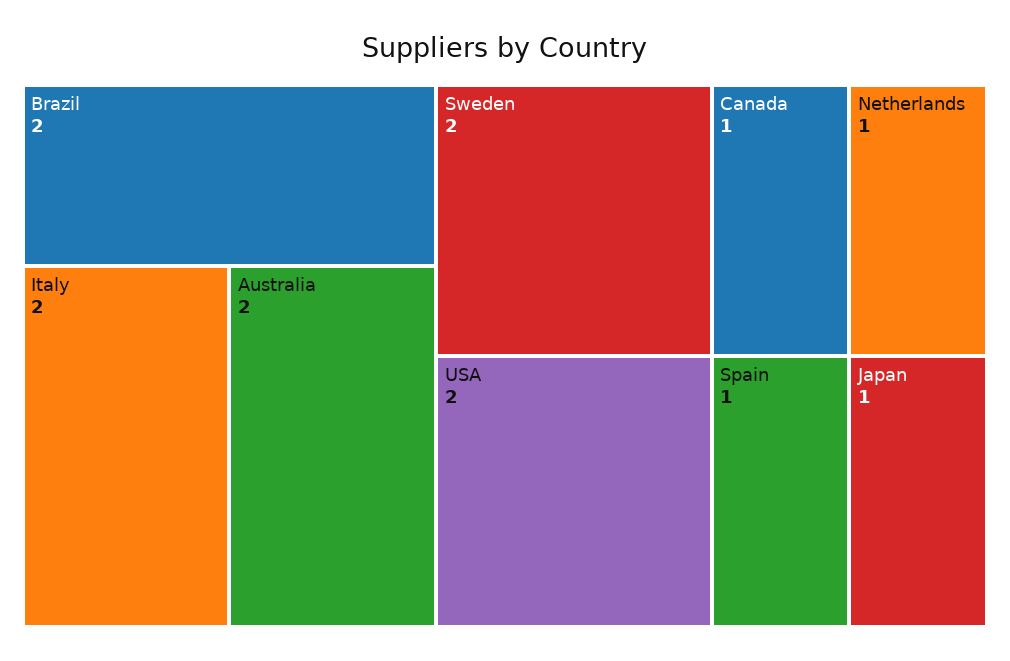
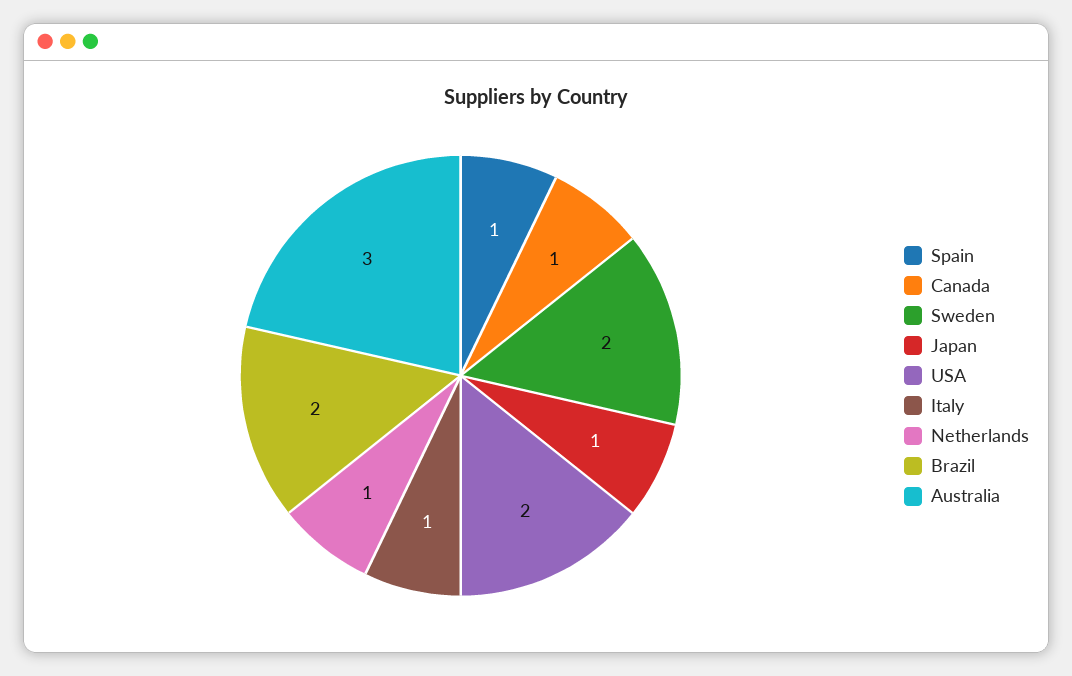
  {
    "Brazil": 2,
-   "Italy": 2,
+   "Italy": 1,
-   "Australia": 2,
+   "Australia": 3,
    "Sweden": 2,
    "USA": 2,
    "Canada": 1,
    "Netherlands": 1,
    "Spain": 1,
    "Japan": 1
  }

